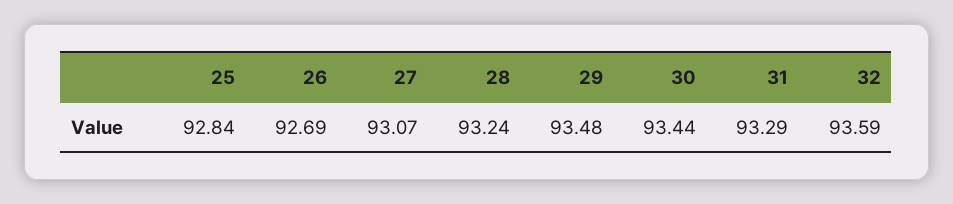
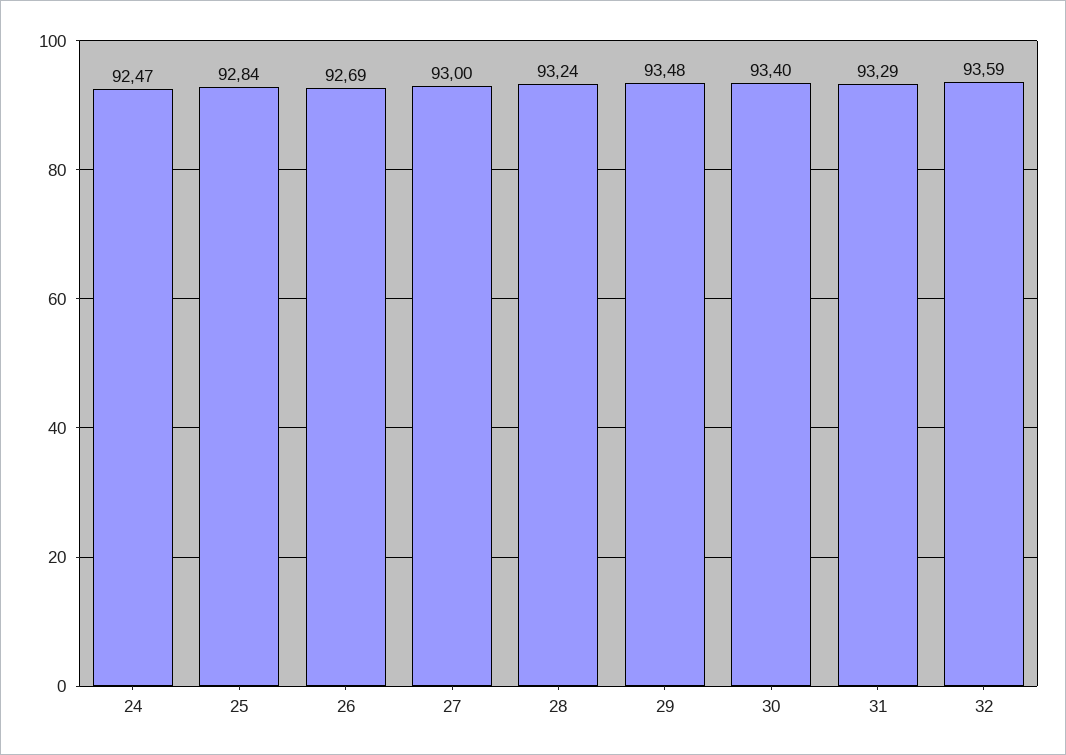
  {
    "25": 92.84,
    "26": 92.69,
-   "27": 93.07,
+   "27": 93,
    "28": 93.24,
    "29": 93.48,
-   "30": 93.44,
+   "30": 93.4,
    "31": 93.29,
-   "32": 93.59
+   "32": 93.59,
+   "24": 92.47
  }

